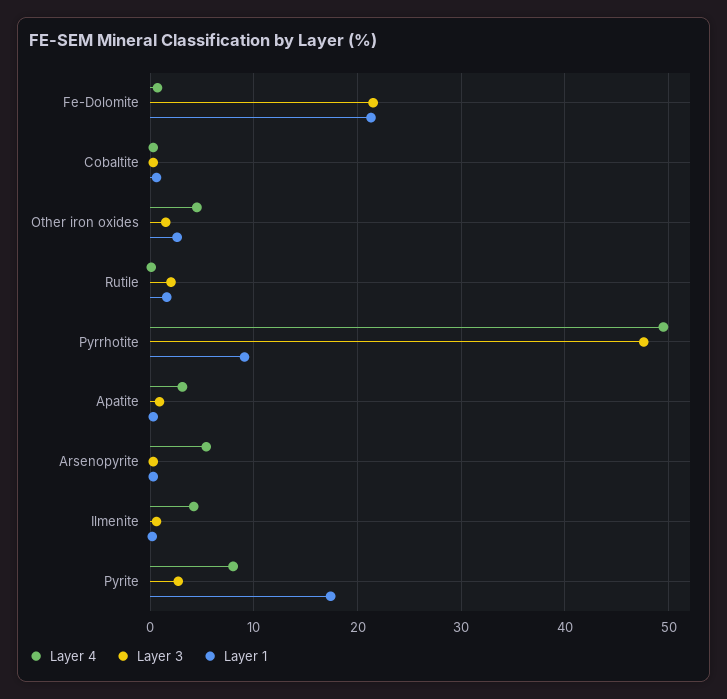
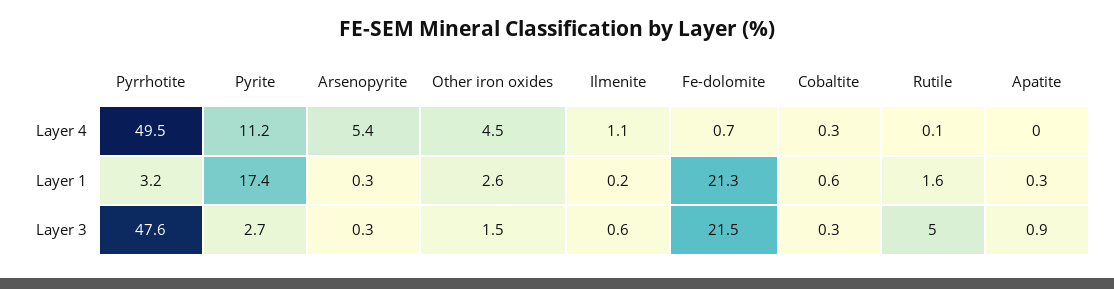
  {
    "Layer 4": {
      "Fe-Dolomite": 0.7,
      "Cobaltite": 0.3,
      "Other iron oxides": 4.5,
      "Rutile": 0.1,
      "Pyrrhotite": 49.5,
-     "Apatite": 3,
+     "Apatite": 0,
      "Arsenopyrite": 5.4,
-     "Ilmenite": 4,
+     "Ilmenite": 1.1,
-     "Pyrite": 8
+     "Pyrite": 11.2
    },
    "Layer 3": {
      "Fe-Dolomite": 21.5,
      "Cobaltite": 0.3,
      "Other iron oxides": 1.5,
-     "Rutile": 2,
+     "Rutile": 5,
      "Pyrrhotite": 47.6,
      "Apatite": 0.9,
      "Arsenopyrite": 0.3,
      "Ilmenite": 0.6,
      "Pyrite": 2.7
    },
    "Layer 1": {
      "Fe-Dolomite": 21.3,
      "Cobaltite": 0.6,
      "Other iron oxides": 2.6,
      "Rutile": 1.6,
-     "Pyrrhotite": 9,
+     "Pyrrhotite": 3.2,
      "Apatite": 0.3,
      "Arsenopyrite": 0.3,
      "Ilmenite": 0.2,
      "Pyrite": 17.4
    }
  }

